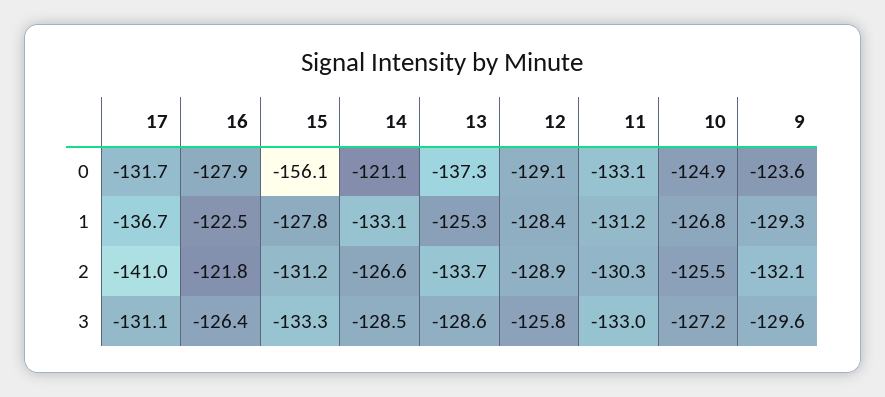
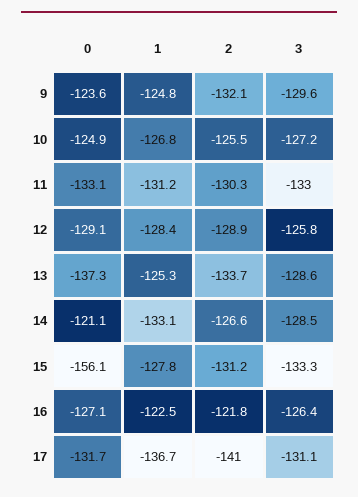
  {
    "17": {
      "0": -131.7,
      "1": -136.7,
      "2": -141,
      "3": -131.1
    },
    "16": {
-     "0": -127.9,
+     "0": -127.1,
      "1": -122.5,
      "2": -121.8,
      "3": -126.4
    },
    "15": {
      "0": -156.1,
      "1": -127.8,
      "2": -131.2,
      "3": -133.3
    },
    "14": {
      "0": -121.1,
      "1": -133.1,
      "2": -126.6,
      "3": -128.5
    },
    "13": {
      "0": -137.3,
      "1": -125.3,
      "2": -133.7,
      "3": -128.6
    },
    "12": {
      "0": -129.1,
      "1": -128.4,
      "2": -128.9,
      "3": -125.8
    },
    "11": {
      "0": -133.1,
      "1": -131.2,
      "2": -130.3,
      "3": -133
    },
    "10": {
      "0": -124.9,
      "1": -126.8,
      "2": -125.5,
      "3": -127.2
    },
    "9": {
      "0": -123.6,
-     "1": -129.3,
+     "1": -124.8,
      "2": -132.1,
      "3": -129.6
    }
  }

